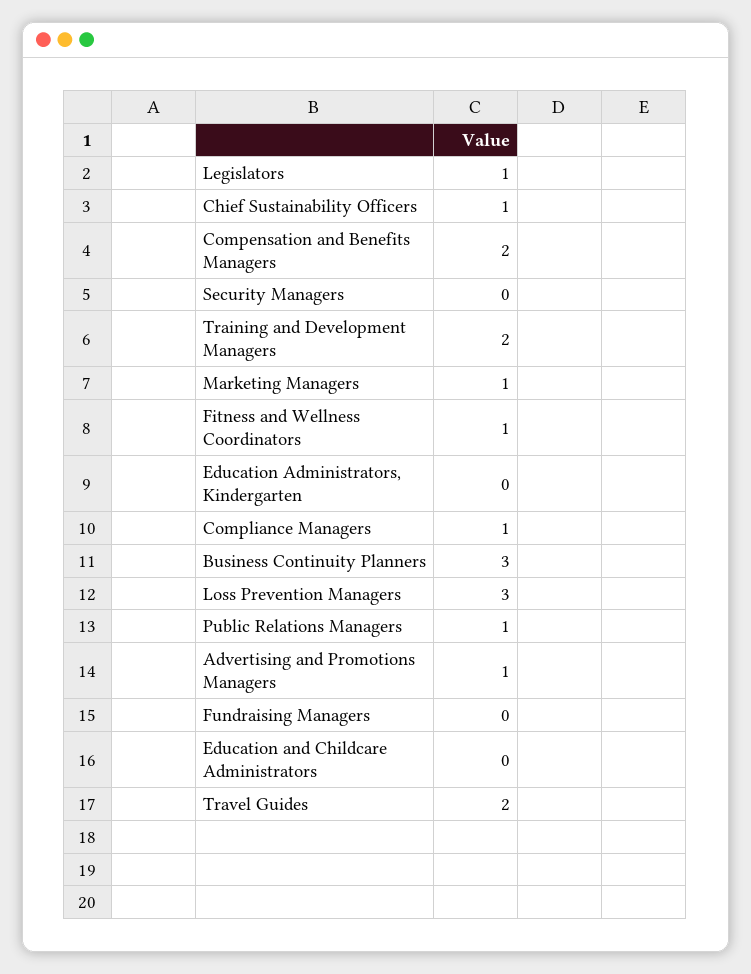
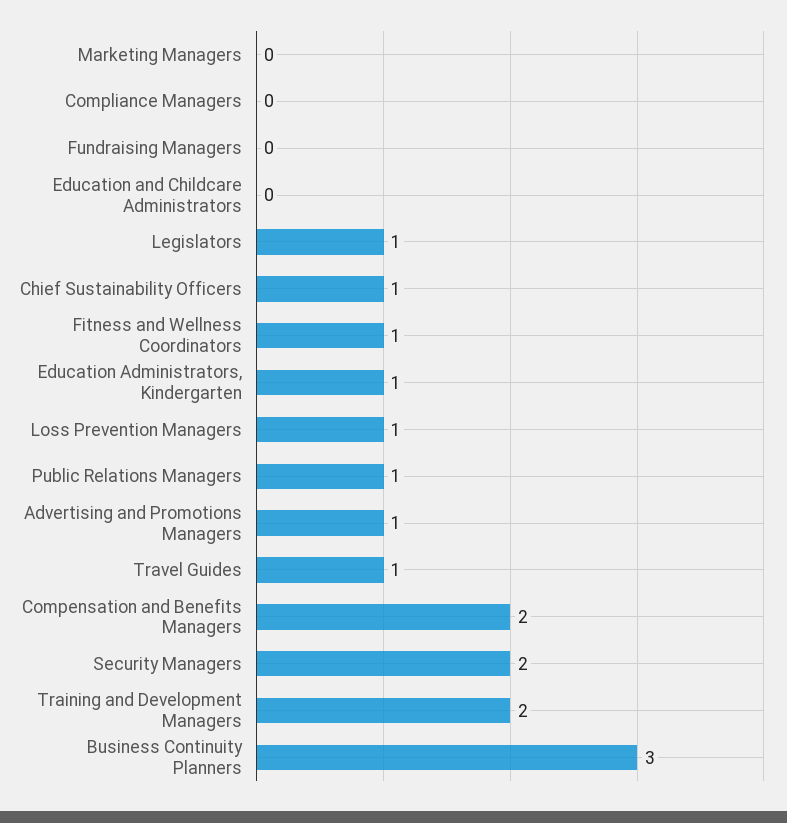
  {
    "Legislators": 1,
    "Chief Sustainability Officers": 1,
    "Compensation and Benefits Managers": 2,
-   "Security Managers": 0,
+   "Security Managers": 2,
    "Training and Development Managers": 2,
-   "Marketing Managers": 1,
+   "Marketing Managers": 0,
    "Fitness and Wellness Coordinators": 1,
-   "Education Administrators, Kindergarten": 0,
+   "Education Administrators, Kindergarten": 1,
-   "Compliance Managers": 1,
+   "Compliance Managers": 0,
    "Business Continuity Planners": 3,
-   "Loss Prevention Managers": 3,
+   "Loss Prevention Managers": 1,
    "Public Relations Managers": 1,
    "Advertising and Promotions Managers": 1,
    "Fundraising Managers": 0,
    "Education and Childcare Administrators": 0,
-   "Travel Guides": 2
+   "Travel Guides": 1
  }

